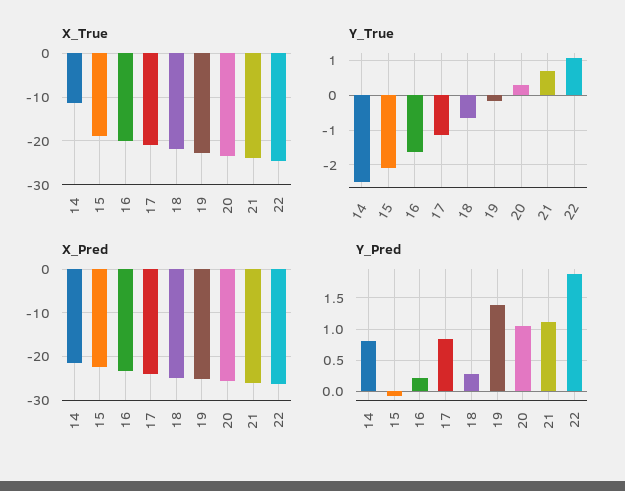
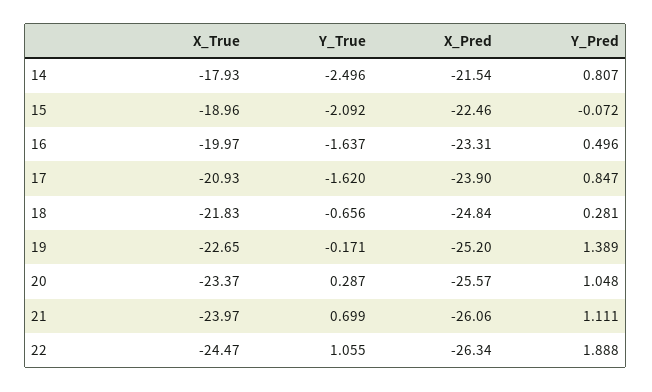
  {
    "X_True": {
-     "14": -12,
+     "14": -17.93,
      "15": -18.96,
      "16": -19.97,
      "17": -20.93,
      "18": -21.83,
      "19": -22.65,
      "20": -23.37,
      "21": -23.97,
      "22": -24.47
    },
    "Y_True": {
      "14": -2.496,
      "15": -2.092,
      "16": -1.637,
-     "17": -1.2,
+     "17": -1.62,
      "18": -0.656,
      "19": -0.171,
      "20": 0.287,
      "21": 0.699,
      "22": 1.055
    },
    "X_Pred": {
      "14": -21.54,
      "15": -22.46,
      "16": -23.31,
      "17": -23.9,
      "18": -24.84,
      "19": -25.2,
      "20": -25.57,
      "21": -26.06,
      "22": -26.34
    },
    "Y_Pred": {
      "14": 0.807,
      "15": -0.072,
-     "16": 0.2,
+     "16": 0.496,
      "17": 0.847,
      "18": 0.281,
      "19": 1.389,
      "20": 1.048,
      "21": 1.111,
      "22": 1.888
    }
  }

